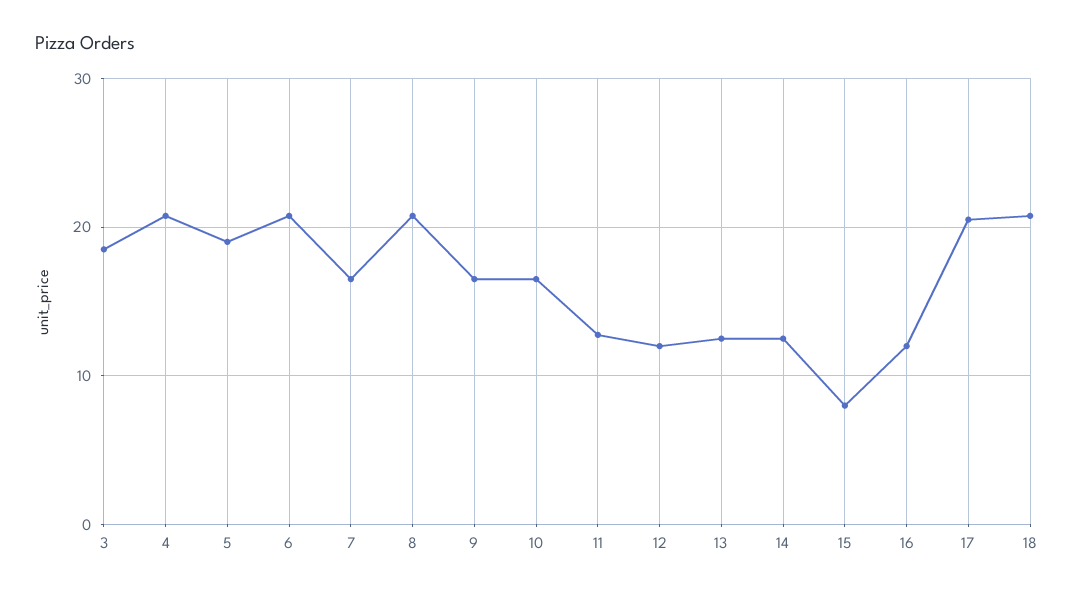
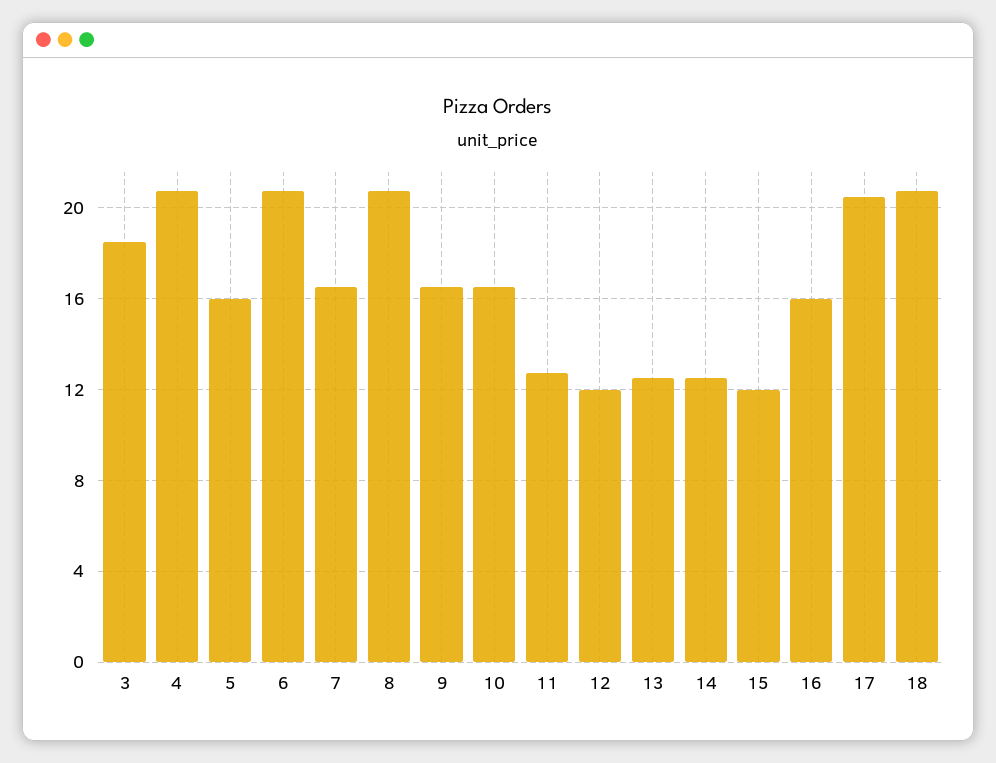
  {
    "3": 18.5,
    "4": 21,
-   "5": 19,
+   "5": 16,
    "6": 21,
    "7": 16.5,
    "8": 21,
    "9": 16.5,
    "10": 16.5,
    "11": 13,
    "12": 12,
    "13": 12.5,
    "14": 12.5,
-   "15": 8,
+   "15": 12,
-   "16": 12,
+   "16": 16,
    "17": 20.5,
    "18": 21
  }

